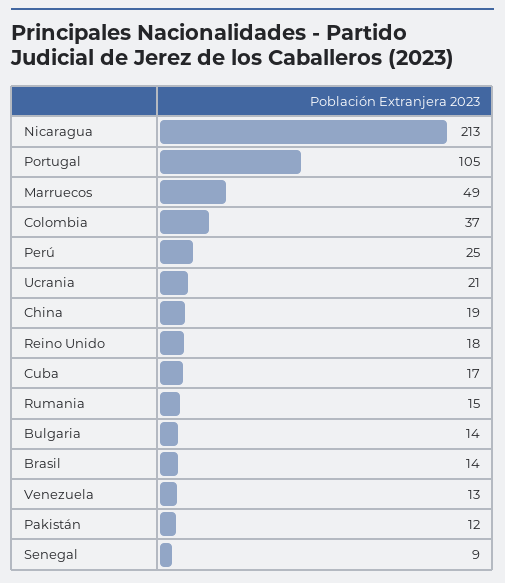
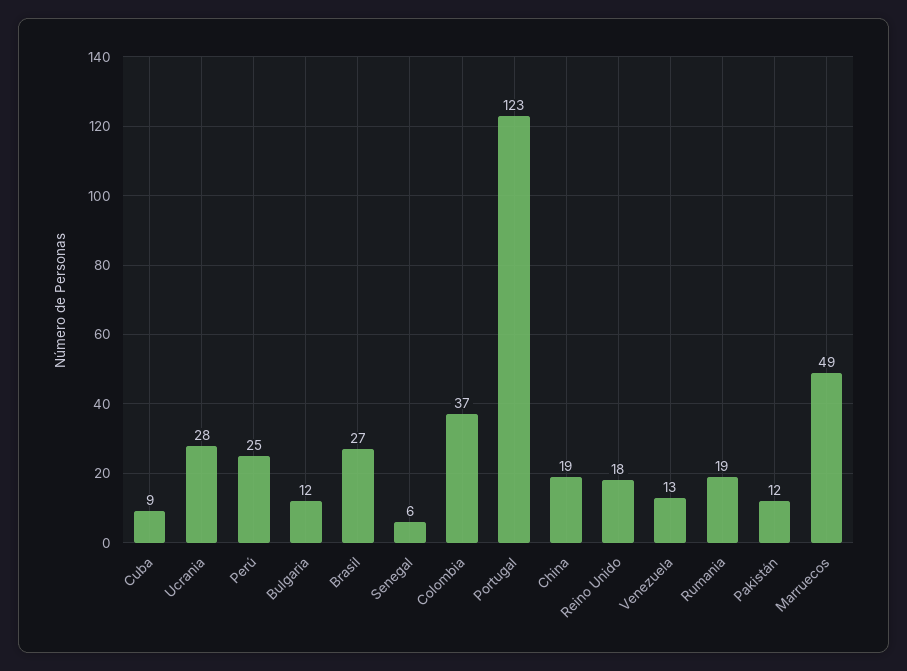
  {
-   "Nicaragua": 213,
-   "Portugal": 105,
+   "Portugal": 123,
    "Marruecos": 49,
    "Colombia": 37,
    "Perú": 25,
-   "Ucrania": 21,
+   "Ucrania": 28,
    "China": 19,
    "Reino Unido": 18,
-   "Cuba": 17,
+   "Cuba": 9,
-   "Rumania": 15,
+   "Rumania": 19,
-   "Bulgaria": 14,
+   "Bulgaria": 12,
-   "Brasil": 14,
+   "Brasil": 27,
    "Venezuela": 13,
    "Pakistán": 12,
-   "Senegal": 9
+   "Senegal": 6
  }

